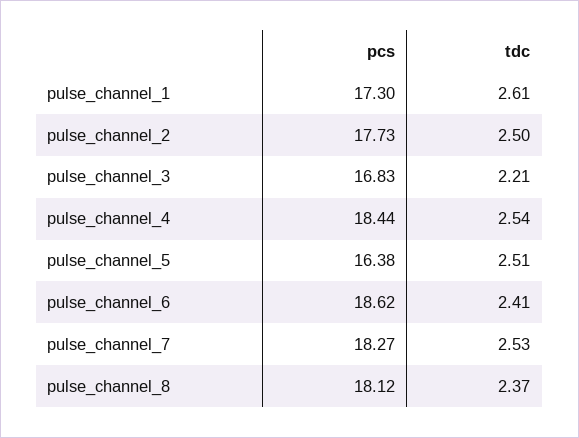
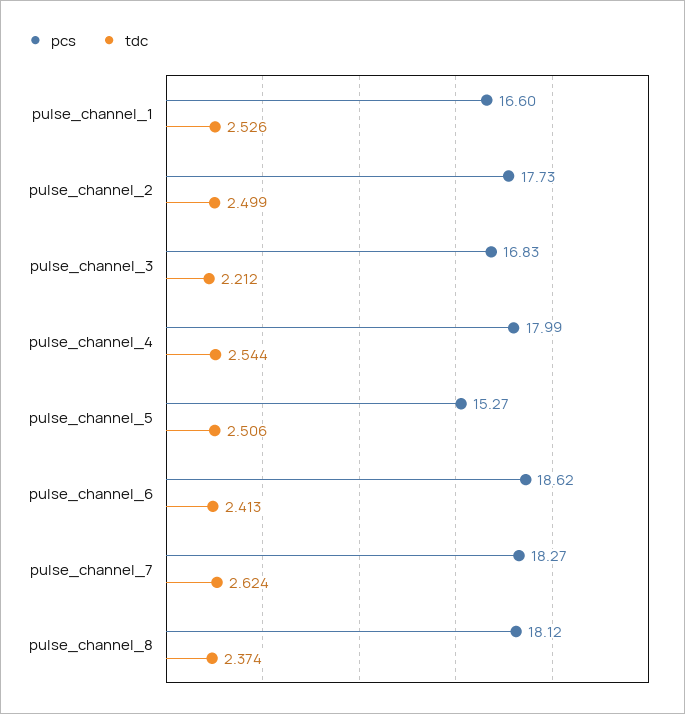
  {
    "pcs": {
-     "pulse_channel_1": 17.3,
+     "pulse_channel_1": 16.6,
      "pulse_channel_2": 17.73,
      "pulse_channel_3": 16.83,
-     "pulse_channel_4": 18.44,
+     "pulse_channel_4": 17.99,
-     "pulse_channel_5": 16.38,
+     "pulse_channel_5": 15.27,
      "pulse_channel_6": 18.62,
      "pulse_channel_7": 18.27,
      "pulse_channel_8": 18.12
    },
    "tdc": {
-     "pulse_channel_1": 2.61,
+     "pulse_channel_1": 2.526,
      "pulse_channel_2": 2.499,
      "pulse_channel_3": 2.212,
      "pulse_channel_4": 2.544,
      "pulse_channel_5": 2.506,
      "pulse_channel_6": 2.413,
-     "pulse_channel_7": 2.53,
+     "pulse_channel_7": 2.624,
      "pulse_channel_8": 2.374
    }
  }

